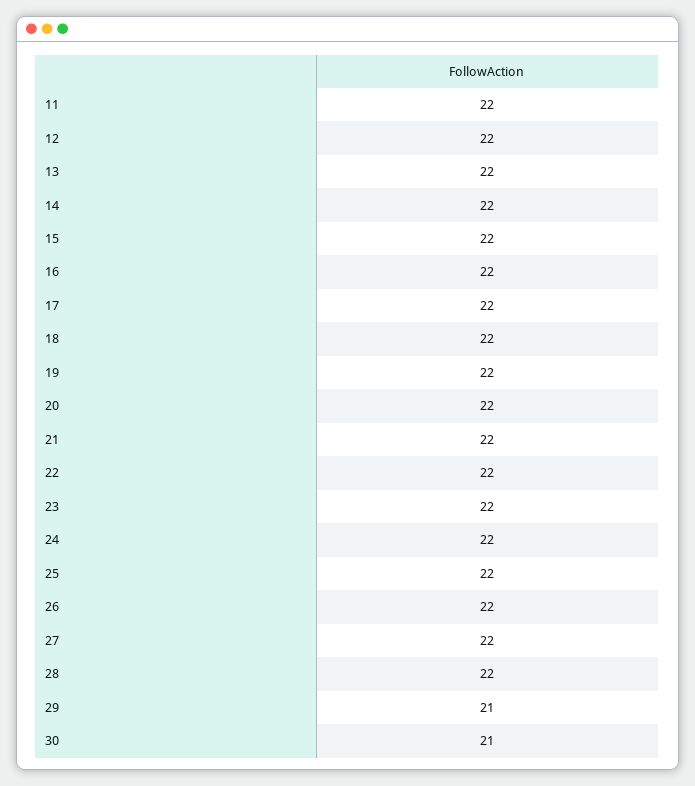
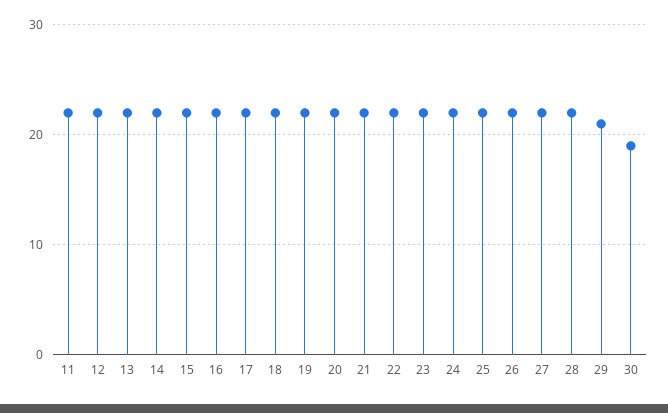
  {
    "11": 22,
    "12": 22,
    "13": 22,
    "14": 22,
    "15": 22,
    "16": 22,
    "17": 22,
    "18": 22,
    "19": 22,
    "20": 22,
    "21": 22,
    "22": 22,
    "23": 22,
    "24": 22,
    "25": 22,
    "26": 22,
    "27": 22,
    "28": 22,
    "29": 21,
-   "30": 21
+   "30": 19
  }

